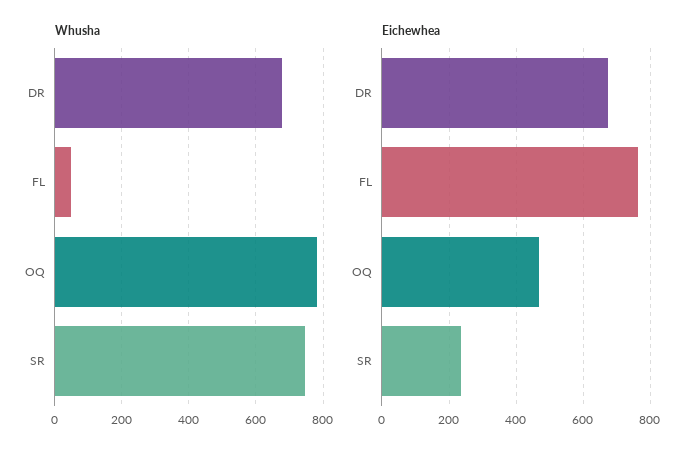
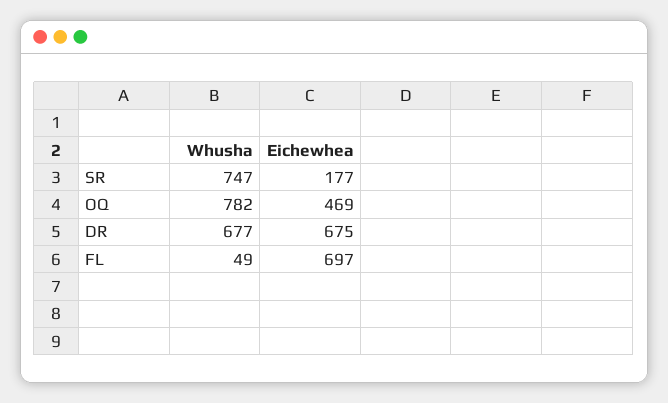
  {
    "Whusha": {
      "DR": 677,
      "FL": 49,
      "OQ": 782,
      "SR": 747
    },
    "Eichewhea": {
      "DR": 675,
-     "FL": 760,
+     "FL": 697,
      "OQ": 469,
-     "SR": 240
+     "SR": 177
    }
  }

